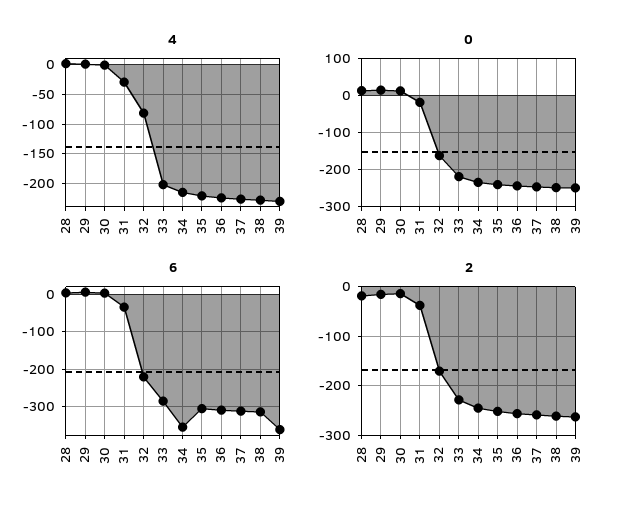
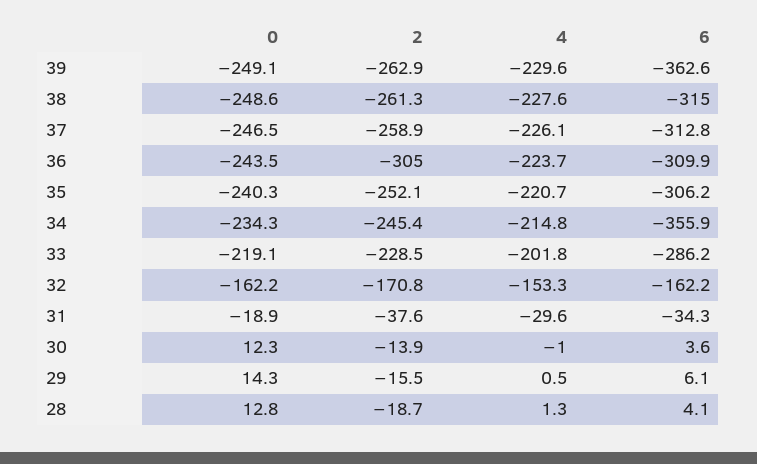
  {
    "4": {
      "28": 1.3,
      "29": 0.5,
      "30": -1,
      "31": -29.6,
-     "32": -75,
+     "32": -153.3,
      "33": -201.8,
      "34": -214.8,
      "35": -220.7,
      "36": -223.7,
      "37": -226.1,
      "38": -227.6,
      "39": -229.6
    },
    "0": {
      "28": 12.8,
      "29": 14.3,
      "30": 12.3,
      "31": -18.9,
      "32": -162.2,
      "33": -219.1,
      "34": -234.3,
      "35": -240.3,
      "36": -243.5,
      "37": -246.5,
      "38": -248.6,
      "39": -249.1
    },
    "6": {
      "28": 4.1,
      "29": 6.1,
      "30": 3.6,
      "31": -34.3,
-     "32": -220,
+     "32": -162.2,
      "33": -286.2,
      "34": -355.9,
      "35": -306.2,
      "36": -309.9,
      "37": -312.8,
      "38": -315,
      "39": -362.6
    },
    "2": {
      "28": -18.7,
      "29": -15.5,
      "30": -13.9,
      "31": -37.6,
      "32": -170.8,
      "33": -228.5,
      "34": -245.4,
      "35": -252.1,
-     "36": -260,
+     "36": -305,
      "37": -258.9,
      "38": -261.3,
      "39": -262.9
    }
  }

